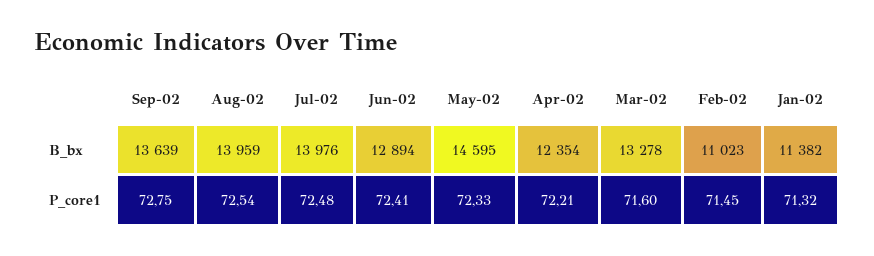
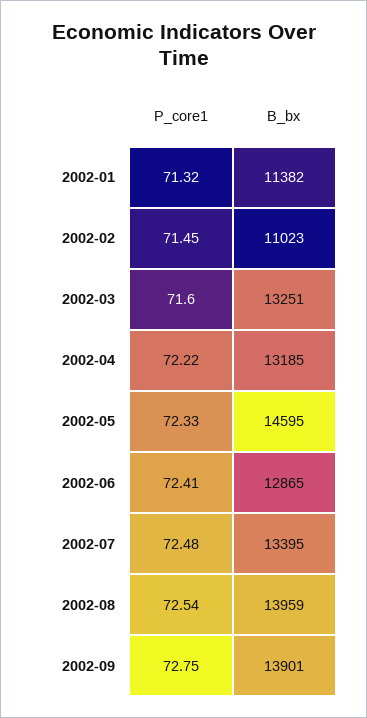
  {
    "Sep-02": {
-     "B_bx": 13639,
+     "B_bx": 13901,
      "P_core1": 72.75
    },
    "Aug-02": {
      "B_bx": 13959,
      "P_core1": 72.54
    },
    "Jul-02": {
-     "B_bx": 13976,
+     "B_bx": 13395,
      "P_core1": 72.48
    },
    "Jun-02": {
-     "B_bx": 12894,
+     "B_bx": 12865,
      "P_core1": 72.41
    },
    "May-02": {
      "B_bx": 14595,
      "P_core1": 72.33
    },
    "Apr-02": {
-     "B_bx": 12354,
+     "B_bx": 13185,
-     "P_core1": 72.21
+     "P_core1": 72.22
    },
    "Mar-02": {
-     "B_bx": 13278,
+     "B_bx": 13251,
      "P_core1": 71.6
    },
    "Feb-02": {
      "B_bx": 11023,
      "P_core1": 71.45
    },
    "Jan-02": {
      "B_bx": 11382,
      "P_core1": 71.32
    }
  }

